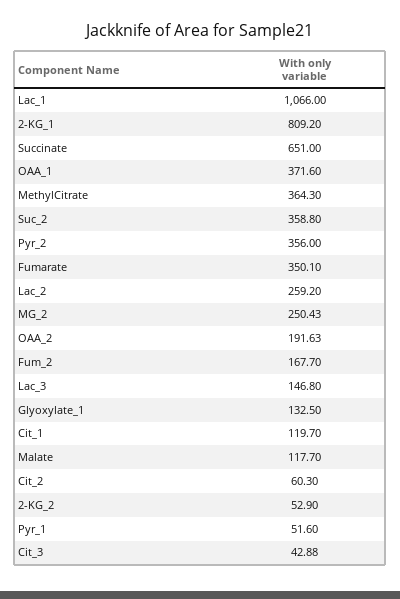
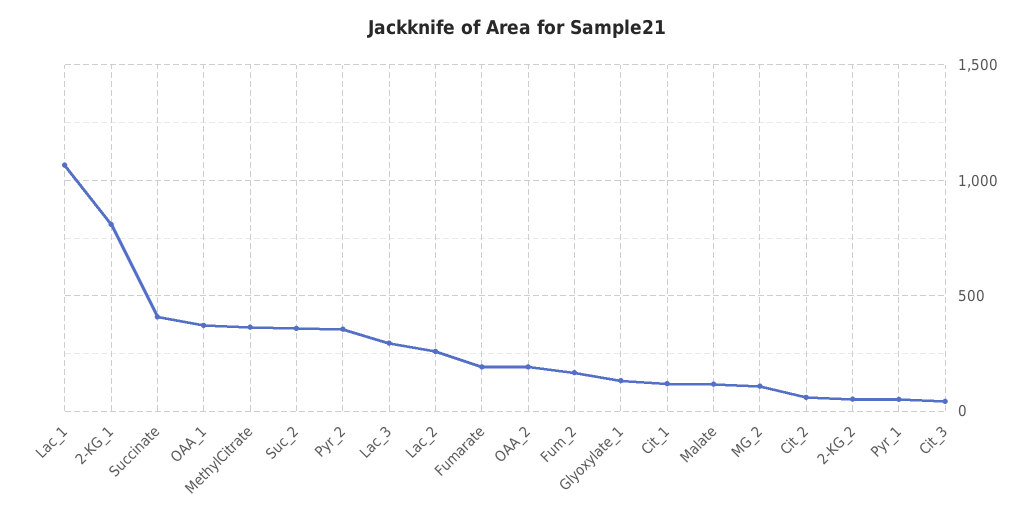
  {
    "Lac_1": 1066,
    "2-KG_1": 809.2,
-   "Succinate": 651,
+   "Succinate": 400,
    "OAA_1": 371.6,
    "MethylCitrate": 364.3,
    "Suc_2": 358.8,
    "Pyr_2": 356,
-   "Fumarate": 350.1,
+   "Fumarate": 200,
    "Lac_2": 259.2,
-   "MG_2": 250.43,
+   "MG_2": 100,
    "OAA_2": 191.63,
    "Fum_2": 167.7,
-   "Lac_3": 146.8,
+   "Lac_3": 300,
    "Glyoxylate_1": 132.5,
    "Cit_1": 119.7,
    "Malate": 117.7,
    "Cit_2": 60.3,
    "2-KG_2": 52.9,
    "Pyr_1": 51.6,
    "Cit_3": 42.88
  }

